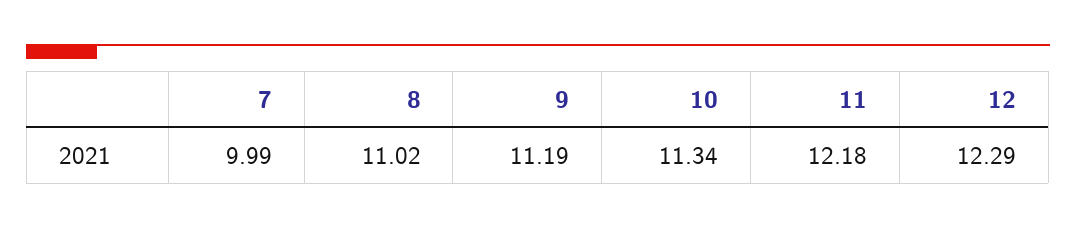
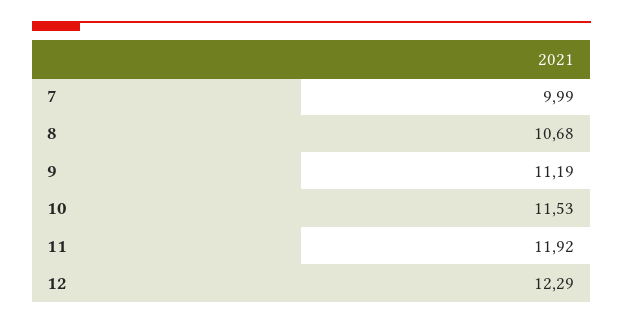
  {
    "7": 9.99,
-   "8": 11.02,
+   "8": 10.68,
    "9": 11.19,
-   "10": 11.34,
+   "10": 11.53,
-   "11": 12.18,
+   "11": 11.92,
    "12": 12.29
  }

